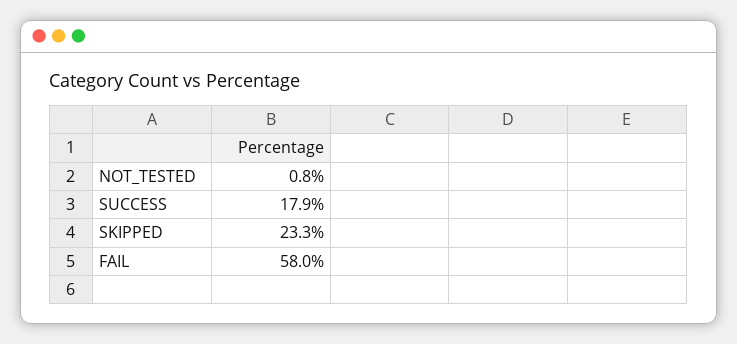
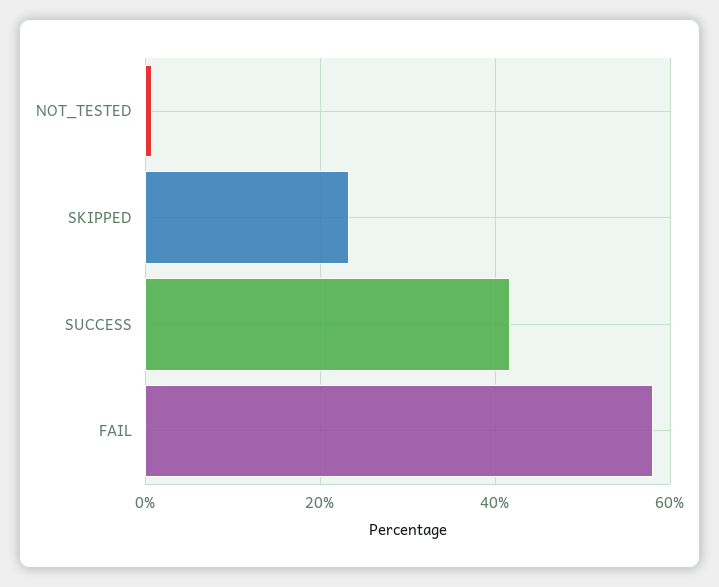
  {
    "NOT_TESTED": 0.8,
-   "SUCCESS": 17.9,
+   "SUCCESS": 42,
    "SKIPPED": 23.3,
    "FAIL": 58
  }

